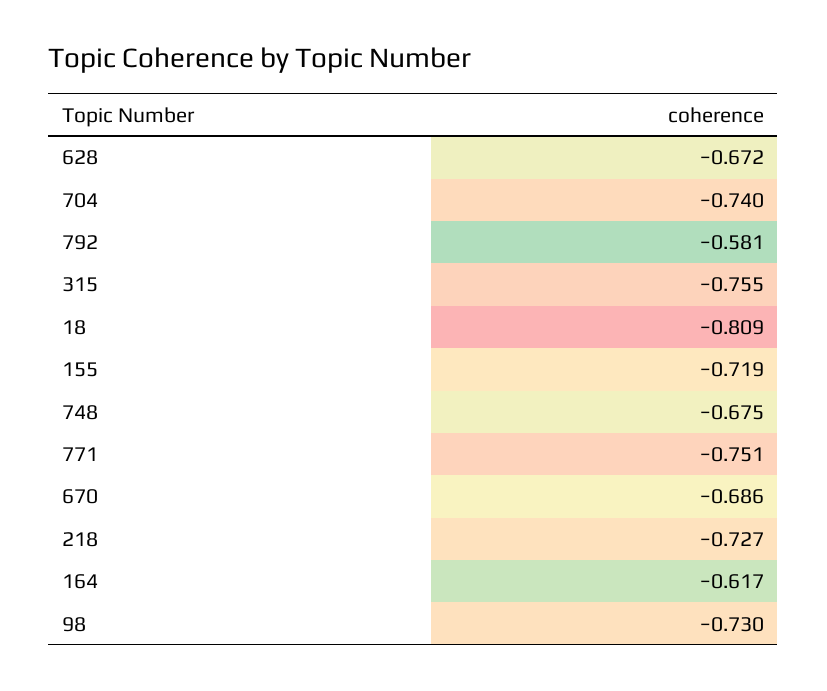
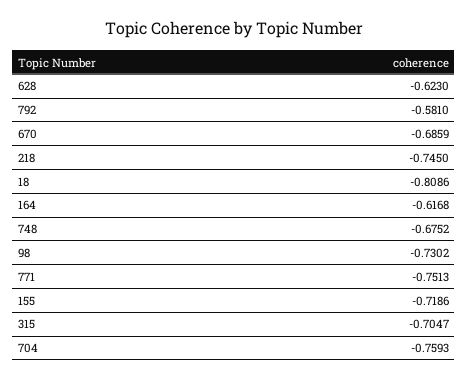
  {
-   "628": -0.672,
+   "628": -0.623,
-   "704": -0.74,
+   "704": -0.7593,
    "792": -0.581,
-   "315": -0.755,
+   "315": -0.7047,
    "18": -0.8086,
    "155": -0.7186,
    "748": -0.6752,
    "771": -0.7513,
    "670": -0.6859,
-   "218": -0.727,
+   "218": -0.745,
    "164": -0.6168,
    "98": -0.7302
  }

